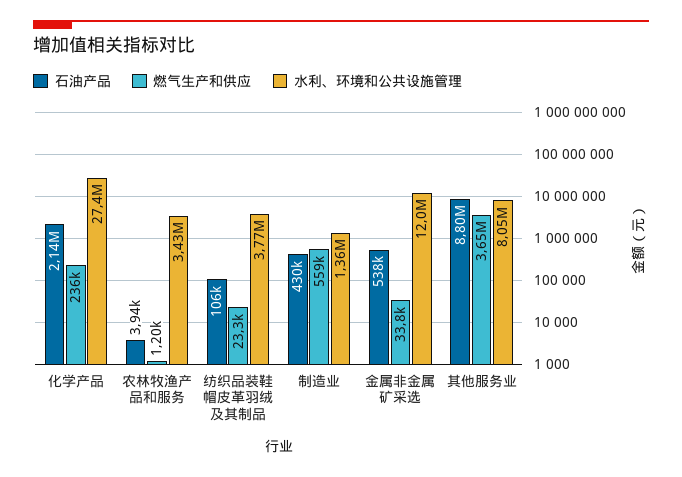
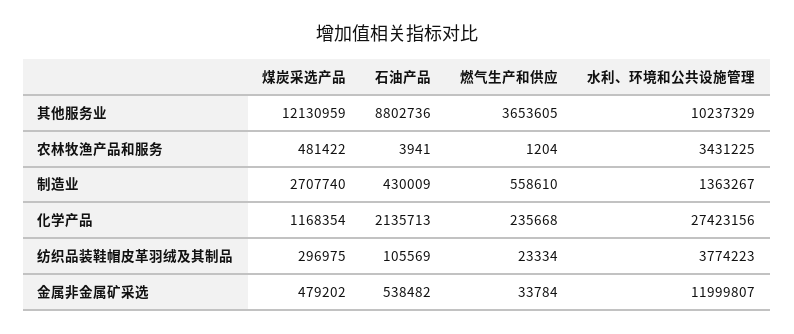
  {
    "石油产品": {
      "化学产品": 2135713,
      "农林牧渔产品和服务": 3941,
      "纺织品装鞋帽皮革羽绒及其制品": 105569,
      "制造业": 430009,
      "金属非金属矿采选": 538482,
      "其他服务业": 8802736
    },
    "燃气生产和供应": {
      "化学产品": 235668,
      "农林牧渔产品和服务": 1204,
      "纺织品装鞋帽皮革羽绒及其制品": 23334,
      "制造业": 558610,
      "金属非金属矿采选": 33784,
      "其他服务业": 3653605
    },
    "水利、环境和公共设施管理": {
      "化学产品": 27423156,
      "农林牧渔产品和服务": 3431225,
      "纺织品装鞋帽皮革羽绒及其制品": 3774223,
      "制造业": 1363267,
      "金属非金属矿采选": 11999807,
-     "其他服务业": 8050000
+     "其他服务业": 10237329
-   }
+   },
+   "煤炭采选产品": {
+     "其他服务业": 12130959,
+     "农林牧渔产品和服务": 481422,
+     "制造业": 2707740,
+     "化学产品": 1168354,
+     "纺织品装鞋帽皮革羽绒及其制品": 296975,
+     "金属非金属矿采选": 479202
+   }
  }

